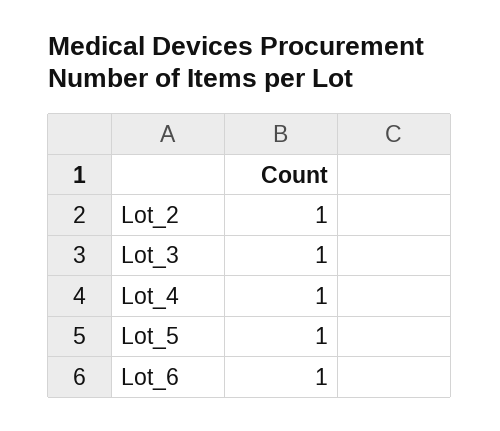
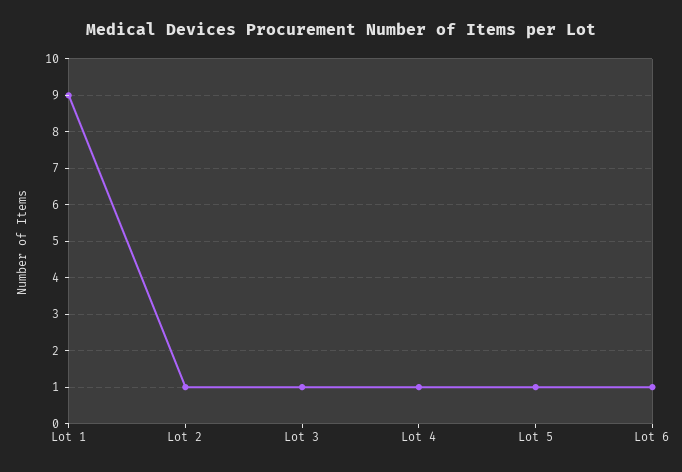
  {
    "Lot_2": 1,
    "Lot_3": 1,
    "Lot_4": 1,
    "Lot_5": 1,
-   "Lot_6": 1
+   "Lot_6": 1,
+   "Lot 1": 9
  }

